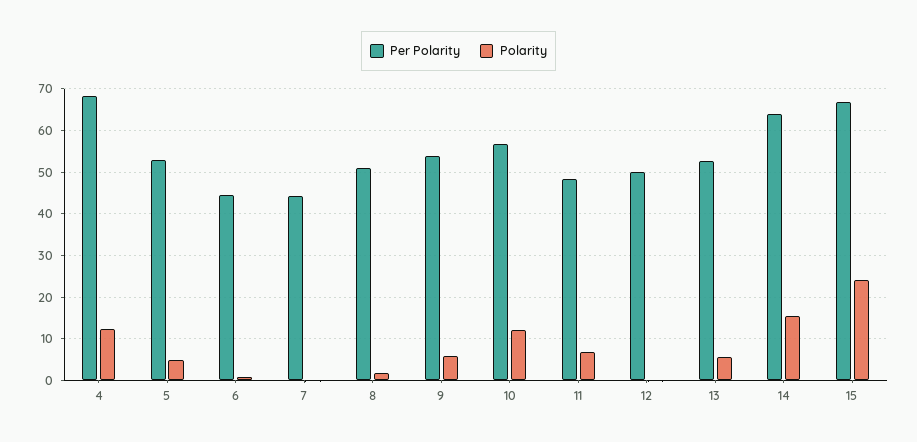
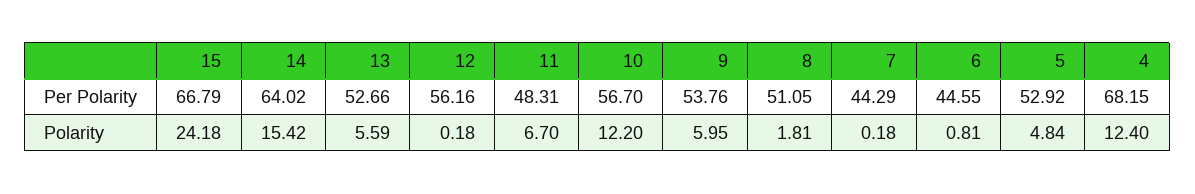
  {
    "Per Polarity": {
      "4": 68.15,
      "5": 52.92,
      "6": 44.55,
      "7": 44.29,
      "8": 51.05,
      "9": 53.76,
      "10": 56.7,
      "11": 48.31,
-     "12": 50,
+     "12": 56.16,
      "13": 52.66,
      "14": 64.02,
      "15": 66.79
    },
    "Polarity": {
      "4": 12.4,
      "5": 4.84,
      "6": 0.81,
      "7": 0.18,
      "8": 1.81,
      "9": 5.95,
      "10": 12.2,
      "11": 6.7,
      "12": 0.18,
      "13": 5.59,
      "14": 15.42,
      "15": 24.18
    }
  }

